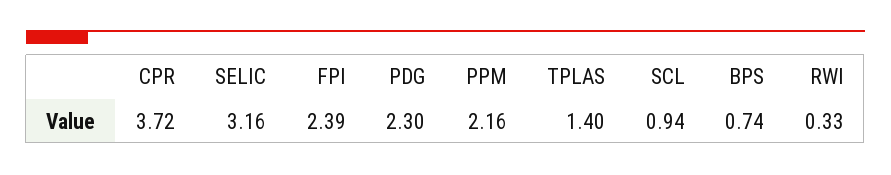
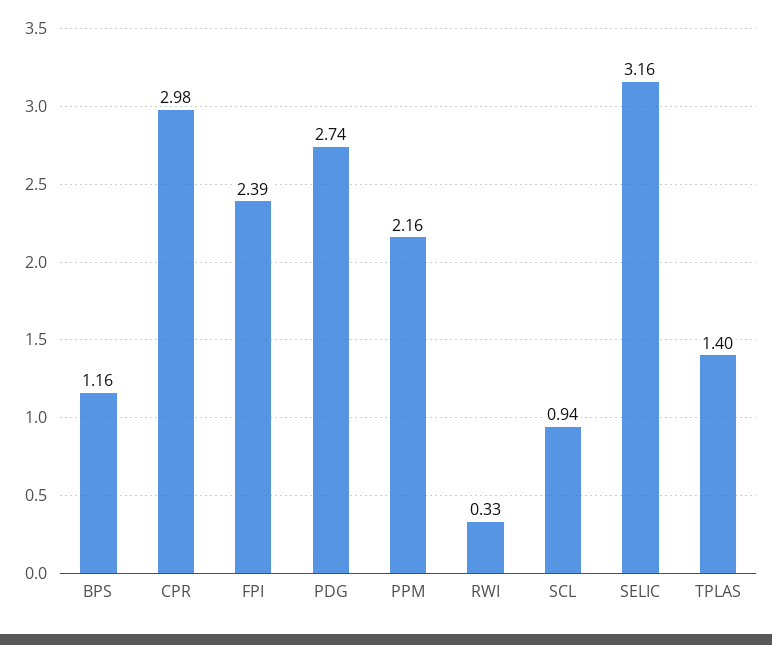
  {
-   "CPR": 3.72,
+   "CPR": 2.98,
    "SELIC": 3.16,
    "FPI": 2.39,
-   "PDG": 2.3,
+   "PDG": 2.74,
    "PPM": 2.16,
    "TPLAS": 1.4,
    "SCL": 0.94,
-   "BPS": 0.74,
+   "BPS": 1.16,
    "RWI": 0.33
  }

